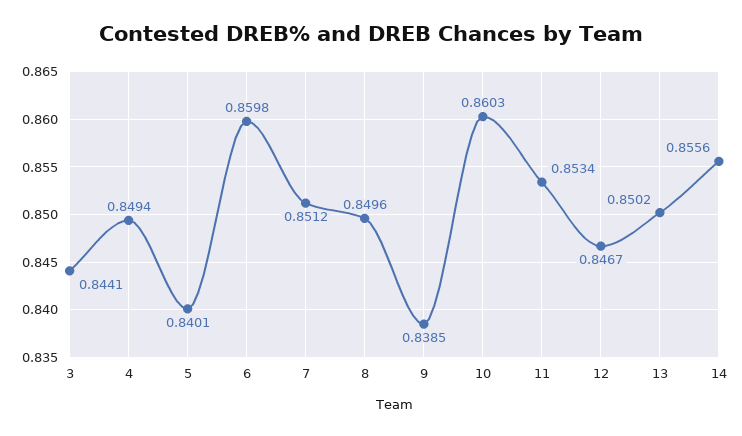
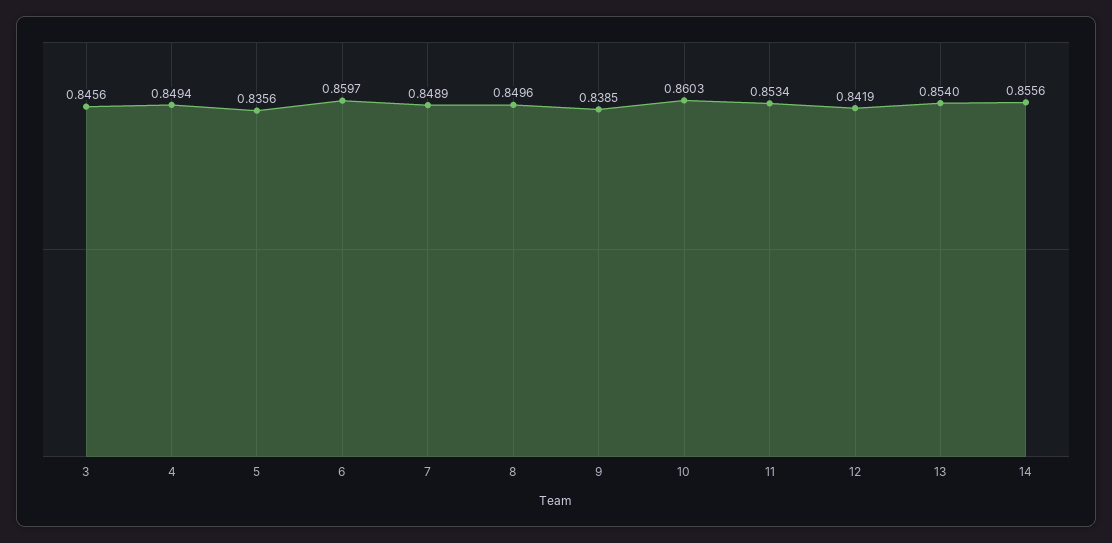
  {
-   "3": 0.8441,
+   "3": 0.8456,
    "4": 0.8494,
-   "5": 0.8401,
+   "5": 0.8356,
-   "6": 0.8598,
+   "6": 0.8597,
-   "7": 0.8512,
+   "7": 0.8489,
    "8": 0.8496,
    "9": 0.8385,
    "10": 0.8603,
    "11": 0.8534,
-   "12": 0.8467,
+   "12": 0.8419,
-   "13": 0.8502,
+   "13": 0.854,
    "14": 0.8556
  }

